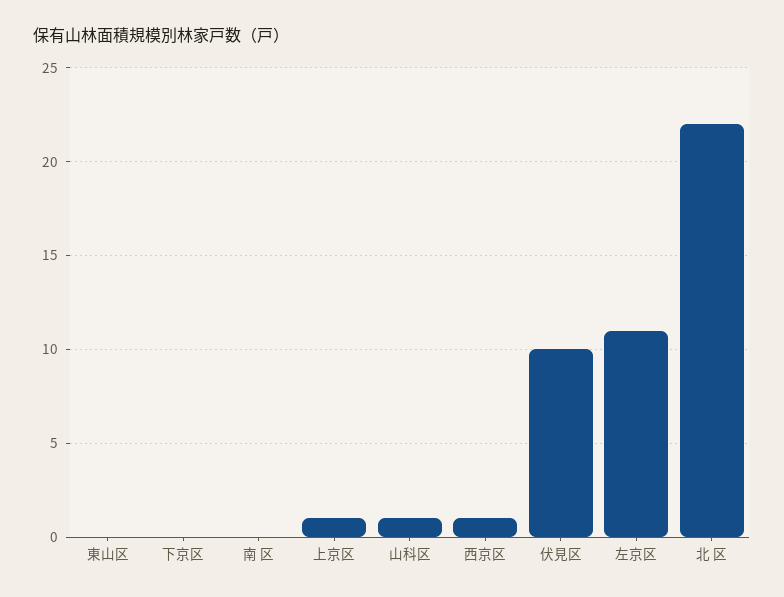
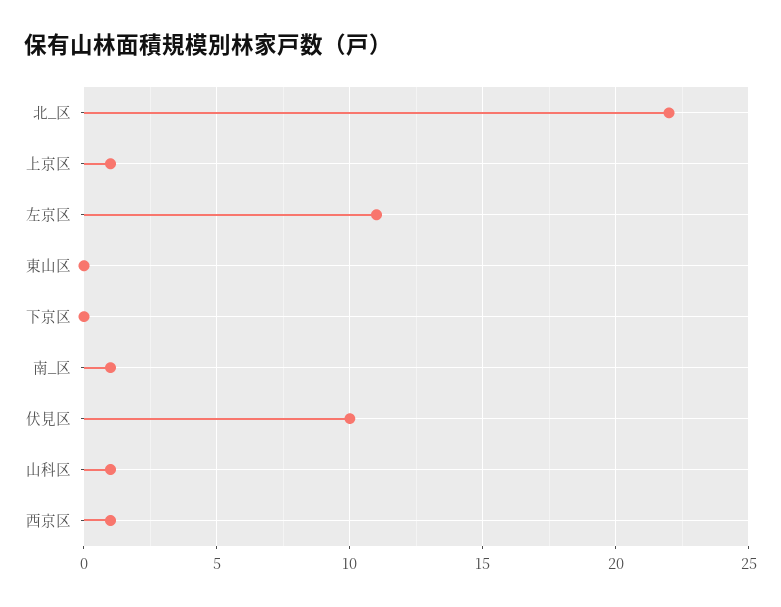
  {
    "東山区": 0,
    "下京区": 0,
-   "南 区": 0,
+   "南 区": 1,
    "上京区": 1,
    "山科区": 1,
    "西京区": 1,
    "伏見区": 10,
    "左京区": 11,
    "北 区": 22
  }

